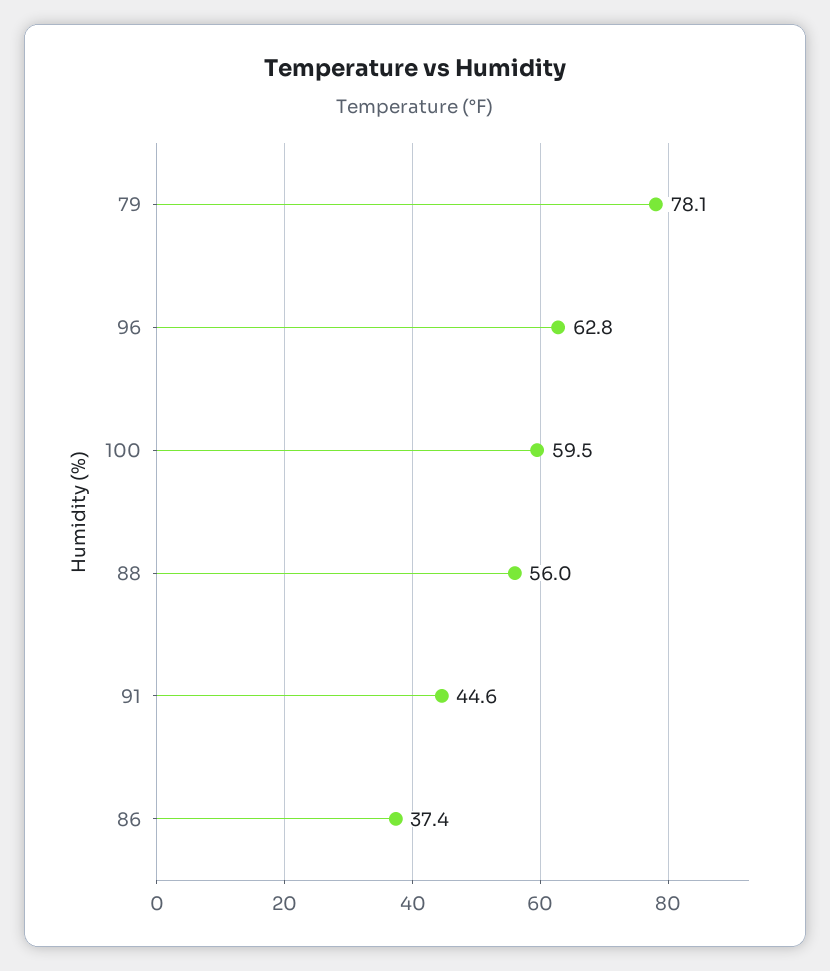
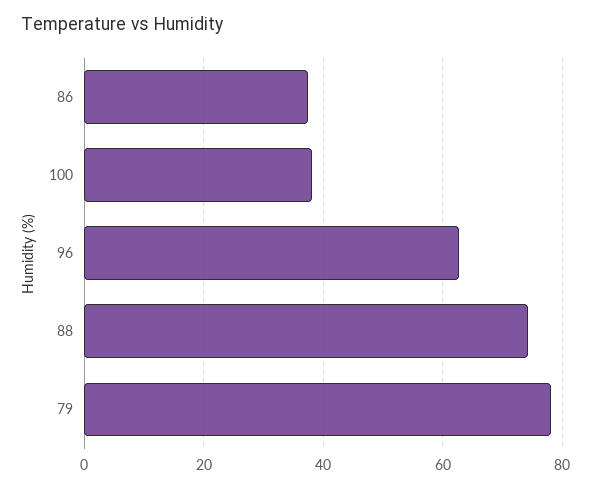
  {
    "79": 78.1,
    "96": 62.8,
-   "100": 59.5,
+   "100": 38,
-   "88": 56,
+   "88": 74,
-   "91": 44.6,
    "86": 37.4
  }

